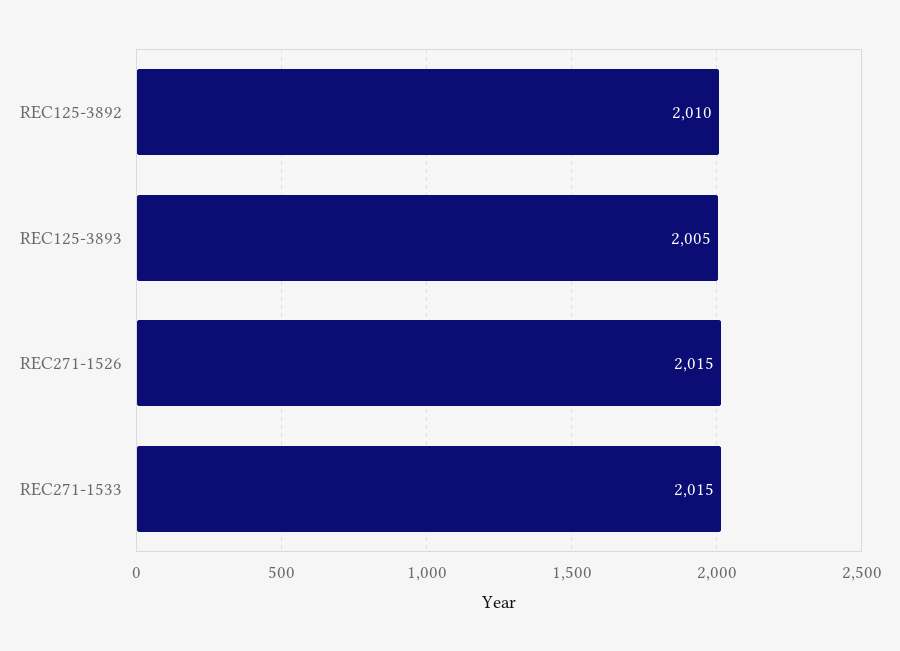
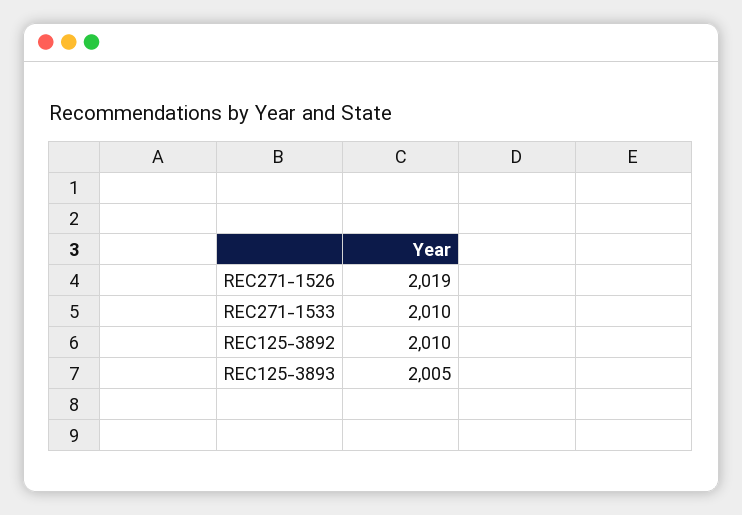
  {
    "REC125-3892": 2010,
    "REC125-3893": 2005,
-   "REC271-1526": 2015,
+   "REC271-1526": 2019,
-   "REC271-1533": 2015
+   "REC271-1533": 2010
  }

